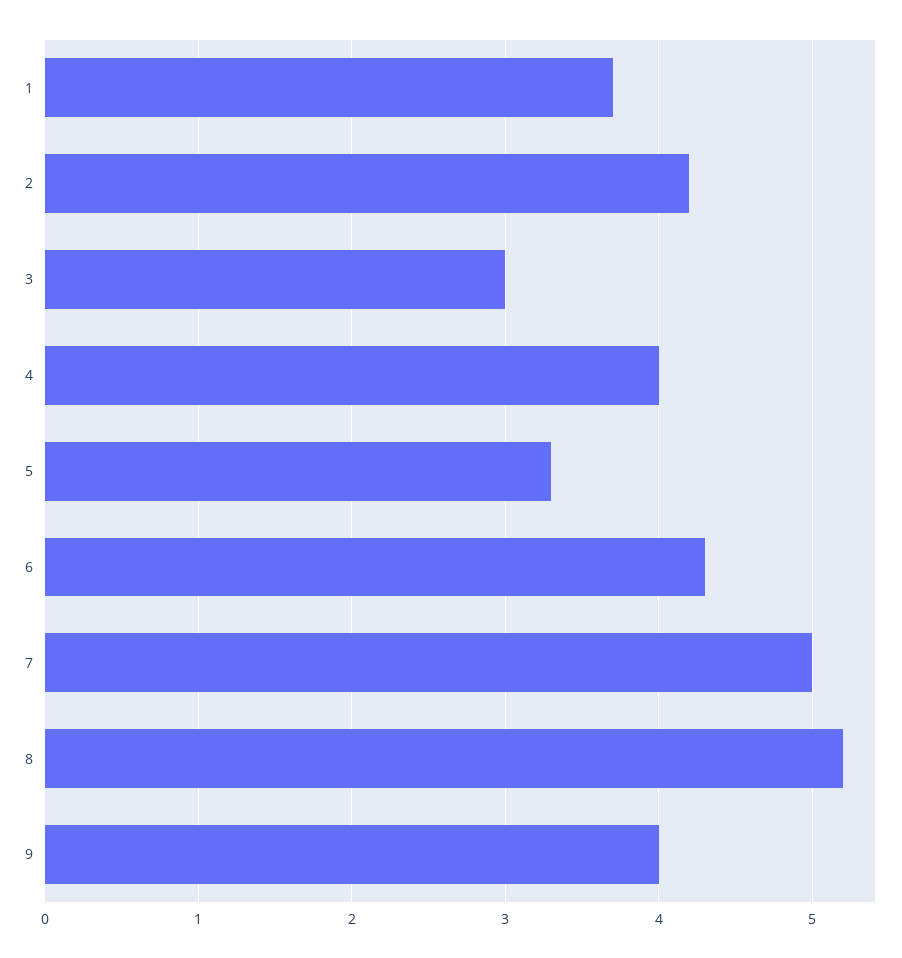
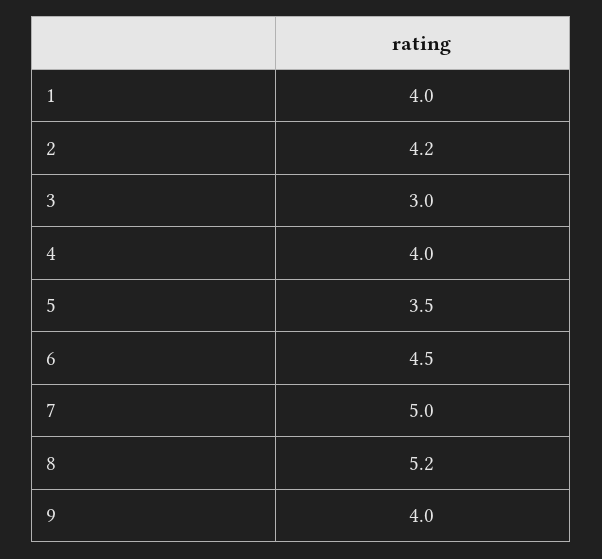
  {
-   "1": 3.7,
+   "1": 4,
    "2": 4.2,
    "3": 3,
    "4": 4,
-   "5": 3.3,
+   "5": 3.5,
-   "6": 4.3,
+   "6": 4.5,
    "7": 5,
    "8": 5.2,
    "9": 4
  }

